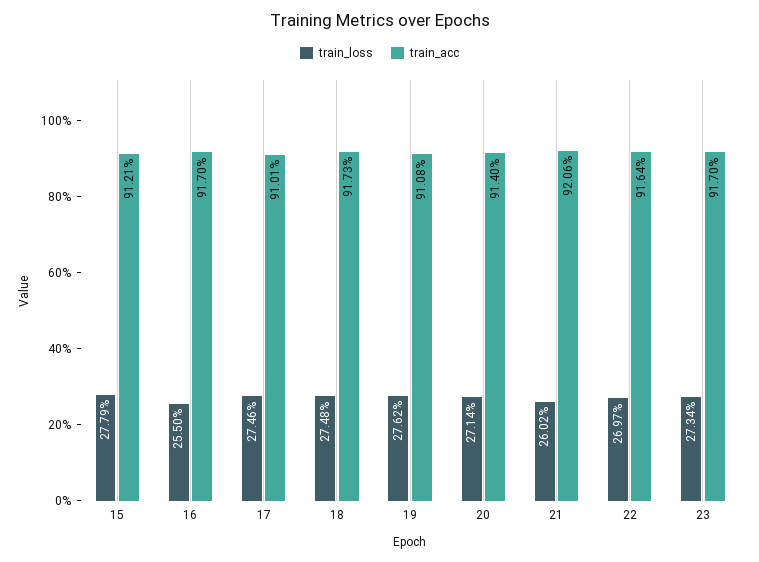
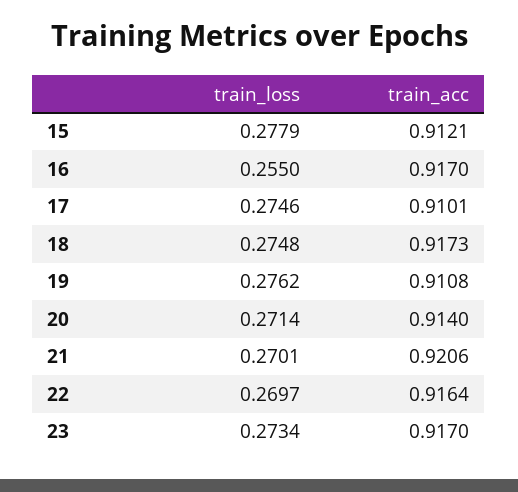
  {
    "train_loss": {
      "15": 0.2779,
      "16": 0.255,
      "17": 0.2746,
      "18": 0.2748,
      "19": 0.2762,
      "20": 0.2714,
-     "21": 0.2602,
+     "21": 0.2701,
      "22": 0.2697,
      "23": 0.2734
    },
    "train_acc": {
      "15": 0.9121,
      "16": 0.917,
      "17": 0.9101,
      "18": 0.9173,
      "19": 0.9108,
      "20": 0.914,
      "21": 0.9206,
      "22": 0.9164,
      "23": 0.917
    }
  }

